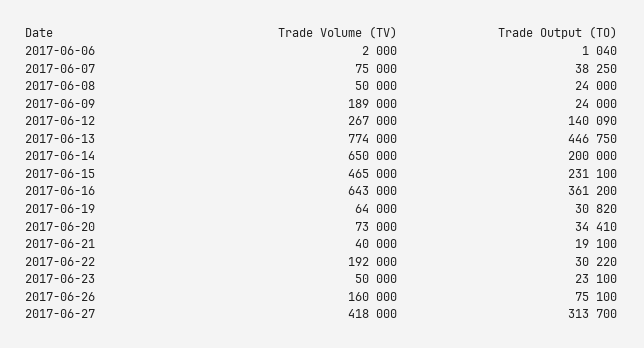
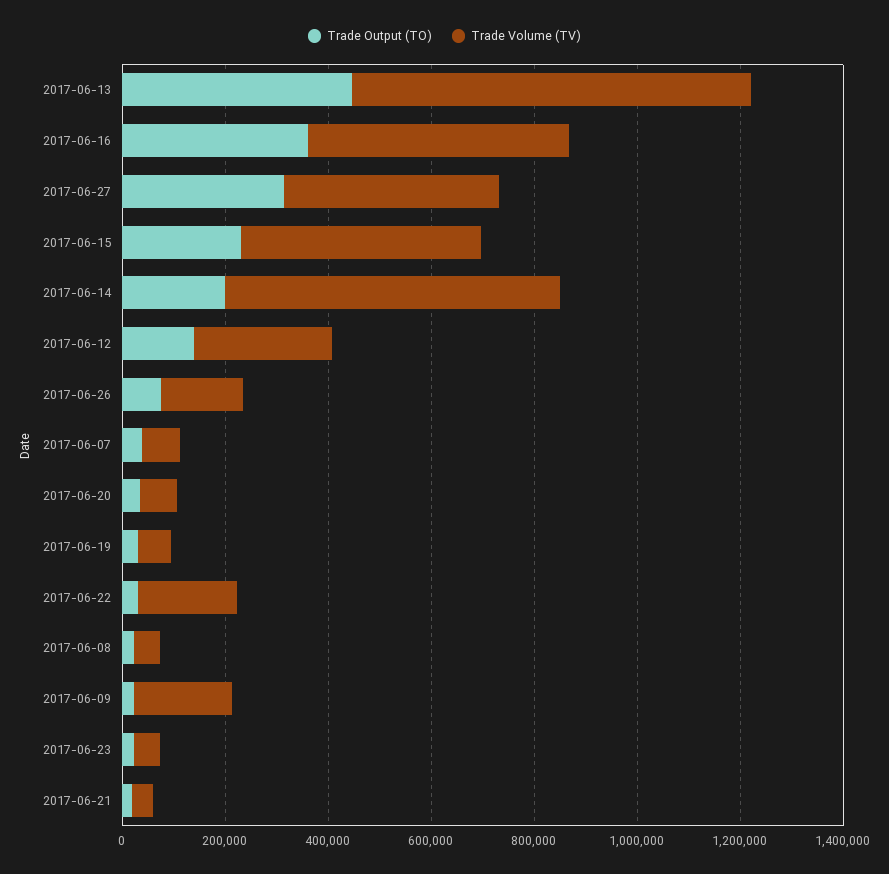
  {
    "Trade Volume (TV)": {
-     "2017-06-06": 2000,
      "2017-06-07": 75000,
      "2017-06-08": 50000,
      "2017-06-09": 189000,
      "2017-06-12": 267000,
      "2017-06-13": 774000,
      "2017-06-14": 650000,
      "2017-06-15": 465000,
-     "2017-06-16": 643000,
+     "2017-06-16": 500000,
      "2017-06-19": 64000,
      "2017-06-20": 73000,
      "2017-06-21": 40000,
      "2017-06-22": 192000,
      "2017-06-23": 50000,
      "2017-06-26": 160000,
      "2017-06-27": 418000
    },
    "Trade Output (TO)": {
-     "2017-06-06": 1040,
      "2017-06-07": 38250,
      "2017-06-08": 24000,
      "2017-06-09": 24000,
      "2017-06-12": 140090,
      "2017-06-13": 446750,
      "2017-06-14": 200000,
      "2017-06-15": 231100,
      "2017-06-16": 361200,
      "2017-06-19": 30820,
      "2017-06-20": 34410,
      "2017-06-21": 19100,
      "2017-06-22": 30220,
      "2017-06-23": 23100,
      "2017-06-26": 75100,
      "2017-06-27": 313700
    }
  }

